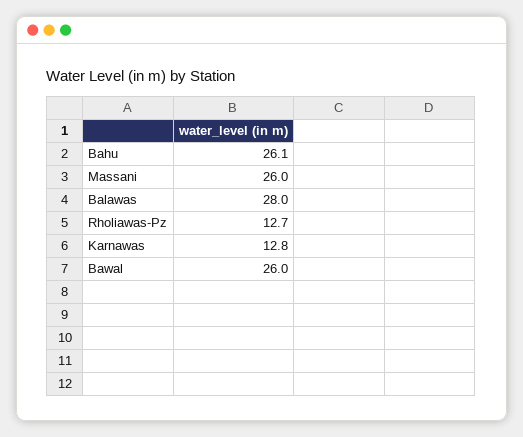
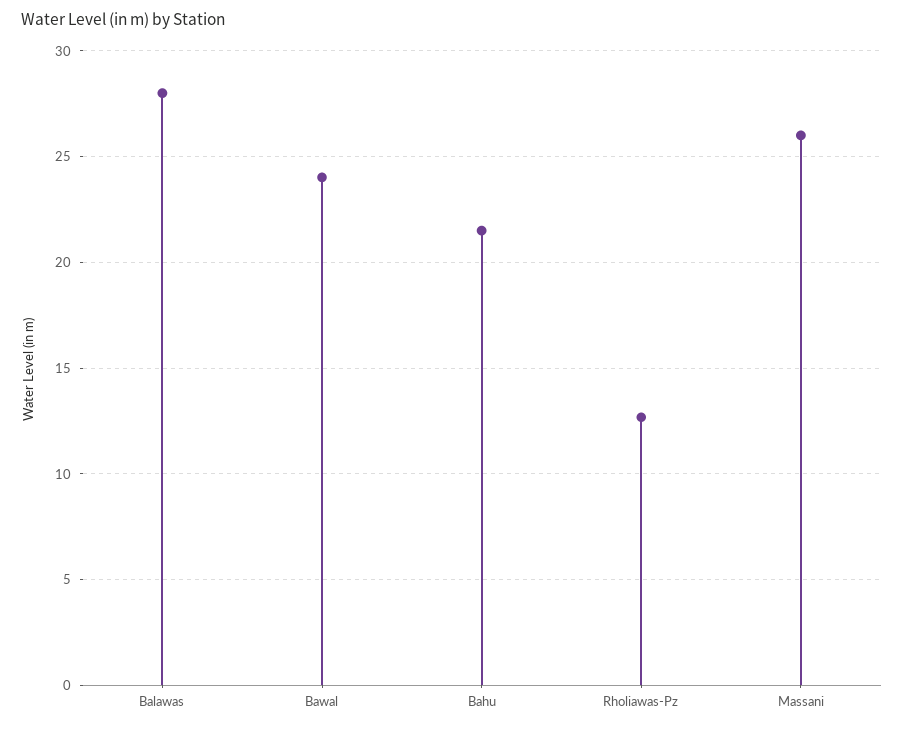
  {
-   "Bahu": 26.1,
+   "Bahu": 21.5,
    "Massani": 26,
    "Balawas": 28,
    "Rholiawas-Pz": 12.7,
-   "Karnawas": 12.8,
-   "Bawal": 26
+   "Bawal": 24
  }

